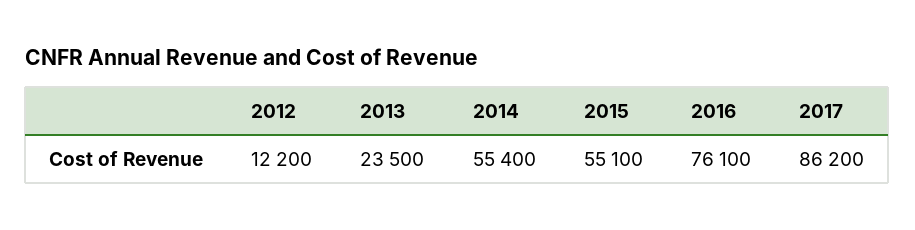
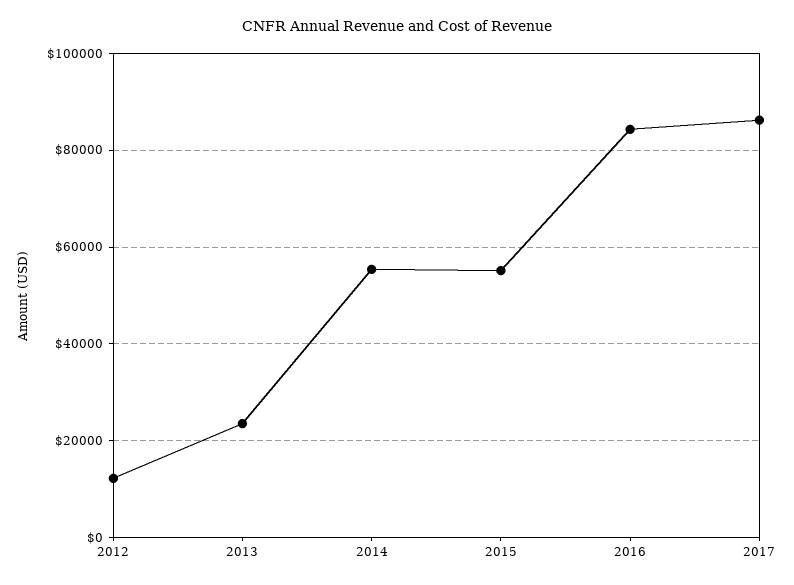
  {
    "2012": 12200,
    "2013": 23500,
    "2014": 55400,
    "2015": 55100,
-   "2016": 76100,
+   "2016": 84000,
    "2017": 86200
  }

